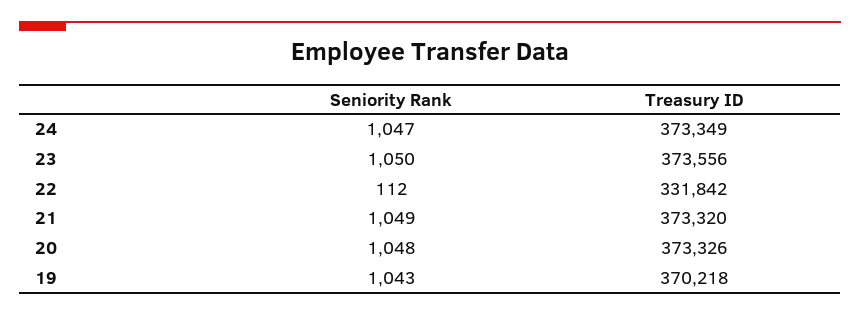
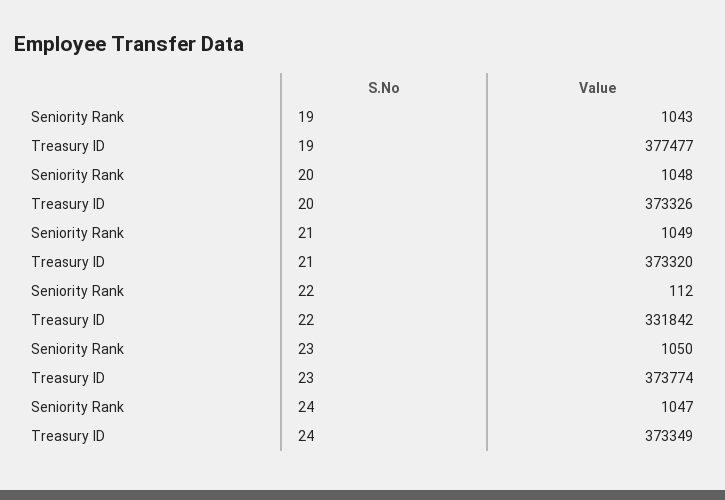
  {
    "Seniority Rank": {
      "24": 1047,
      "23": 1050,
      "22": 112,
      "21": 1049,
      "20": 1048,
      "19": 1043
    },
    "Treasury ID": {
      "24": 373349,
-     "23": 373556,
+     "23": 373774,
      "22": 331842,
      "21": 373320,
      "20": 373326,
-     "19": 370218
+     "19": 377477
    }
  }

